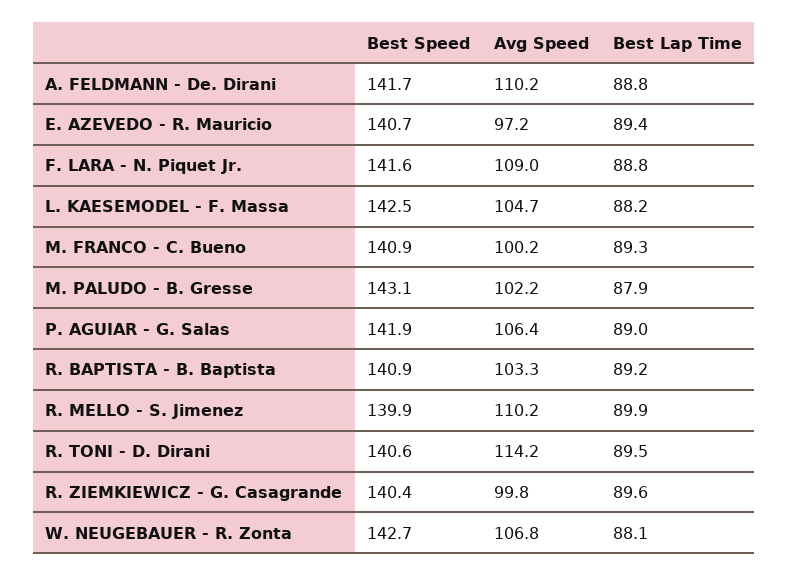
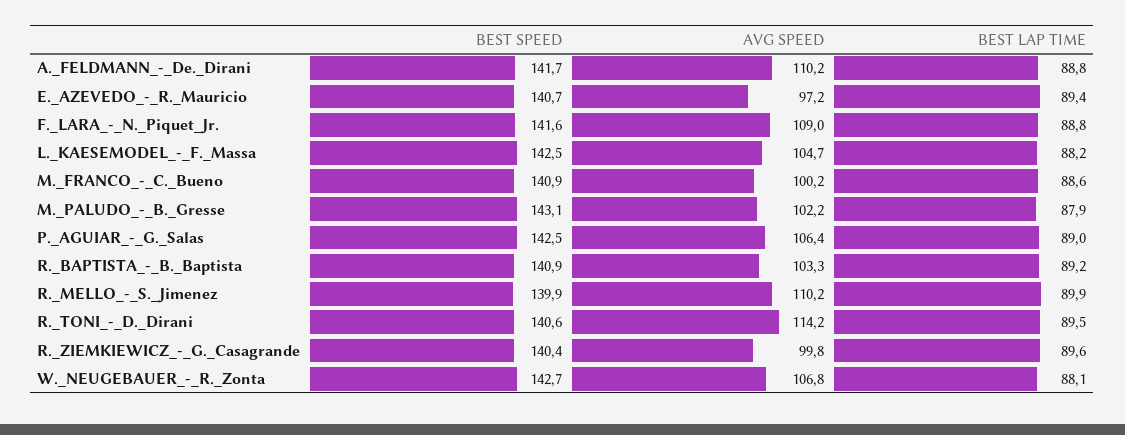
  {
    "Best Speed": {
      "A. FELDMANN - De. Dirani": 141.7,
      "E. AZEVEDO - R. Mauricio": 140.7,
      "F. LARA - N. Piquet Jr.": 141.6,
      "L. KAESEMODEL - F. Massa": 142.5,
      "M. FRANCO - C. Bueno": 140.9,
      "M. PALUDO - B. Gresse": 143.1,
-     "P. AGUIAR - G. Salas": 141.9,
+     "P. AGUIAR - G. Salas": 142.5,
      "R. BAPTISTA - B. Baptista": 140.9,
      "R. MELLO - S. Jimenez": 139.9,
      "R. TONI - D. Dirani": 140.6,
      "R. ZIEMKIEWICZ - G. Casagrande": 140.4,
      "W. NEUGEBAUER - R. Zonta": 142.7
    },
    "Avg Speed": {
      "A. FELDMANN - De. Dirani": 110.2,
      "E. AZEVEDO - R. Mauricio": 97.2,
      "F. LARA - N. Piquet Jr.": 109,
      "L. KAESEMODEL - F. Massa": 104.7,
      "M. FRANCO - C. Bueno": 100.2,
      "M. PALUDO - B. Gresse": 102.2,
      "P. AGUIAR - G. Salas": 106.4,
      "R. BAPTISTA - B. Baptista": 103.3,
      "R. MELLO - S. Jimenez": 110.2,
      "R. TONI - D. Dirani": 114.2,
      "R. ZIEMKIEWICZ - G. Casagrande": 99.8,
      "W. NEUGEBAUER - R. Zonta": 106.8
    },
    "Best Lap Time": {
      "A. FELDMANN - De. Dirani": 88.8,
      "E. AZEVEDO - R. Mauricio": 89.4,
      "F. LARA - N. Piquet Jr.": 88.8,
      "L. KAESEMODEL - F. Massa": 88.2,
-     "M. FRANCO - C. Bueno": 89.3,
+     "M. FRANCO - C. Bueno": 88.6,
      "M. PALUDO - B. Gresse": 87.9,
      "P. AGUIAR - G. Salas": 89,
      "R. BAPTISTA - B. Baptista": 89.2,
      "R. MELLO - S. Jimenez": 89.9,
      "R. TONI - D. Dirani": 89.5,
      "R. ZIEMKIEWICZ - G. Casagrande": 89.6,
      "W. NEUGEBAUER - R. Zonta": 88.1
    }
  }

